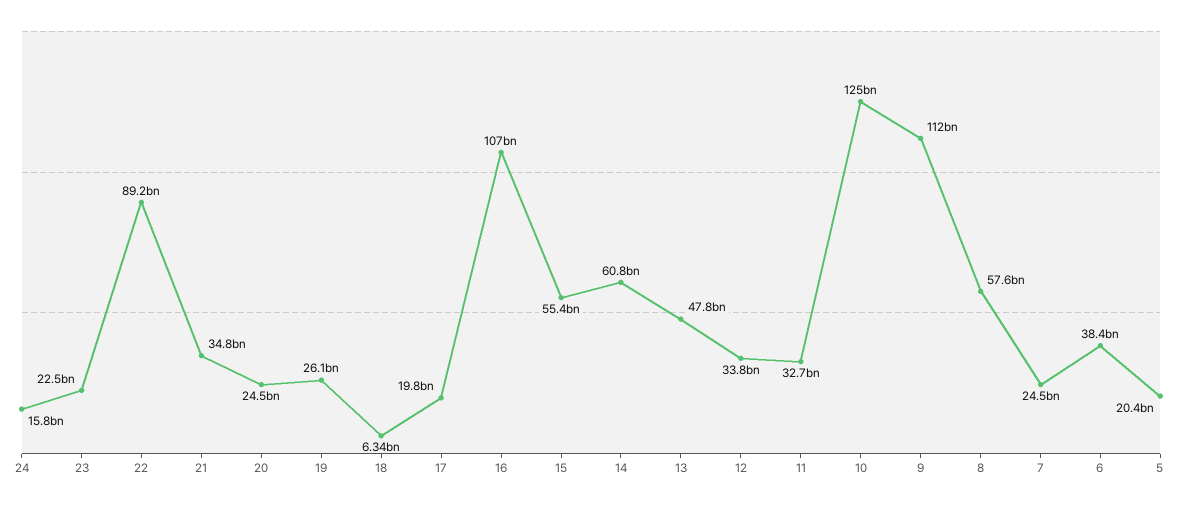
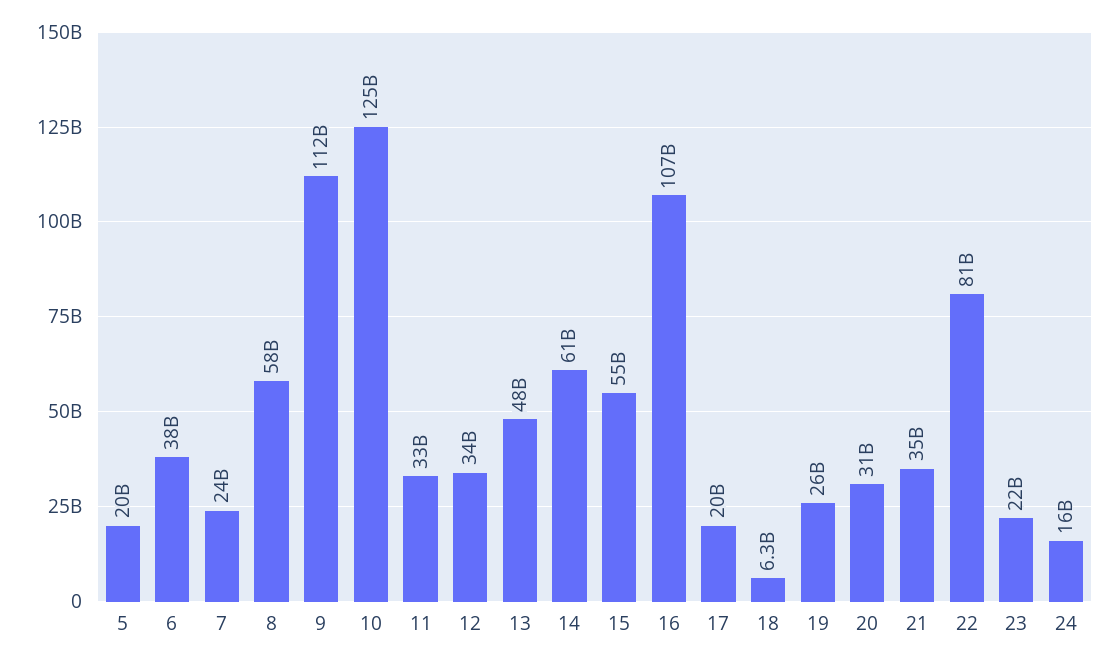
  {
    "24": 15800000000,
    "23": 22500000000,
-   "22": 89200000000,
+   "22": 81000000000,
    "21": 34800000000,
-   "20": 24500000000,
+   "20": 31000000000,
    "19": 26100000000,
    "18": 6340000000,
    "17": 19800000000,
    "16": 107000000000,
    "15": 55400000000,
    "14": 60800000000,
    "13": 47800000000,
    "12": 33800000000,
    "11": 32700000000,
    "10": 125000000000,
    "9": 112000000000,
    "8": 57600000000,
    "7": 24500000000,
    "6": 38400000000,
    "5": 20400000000
  }

